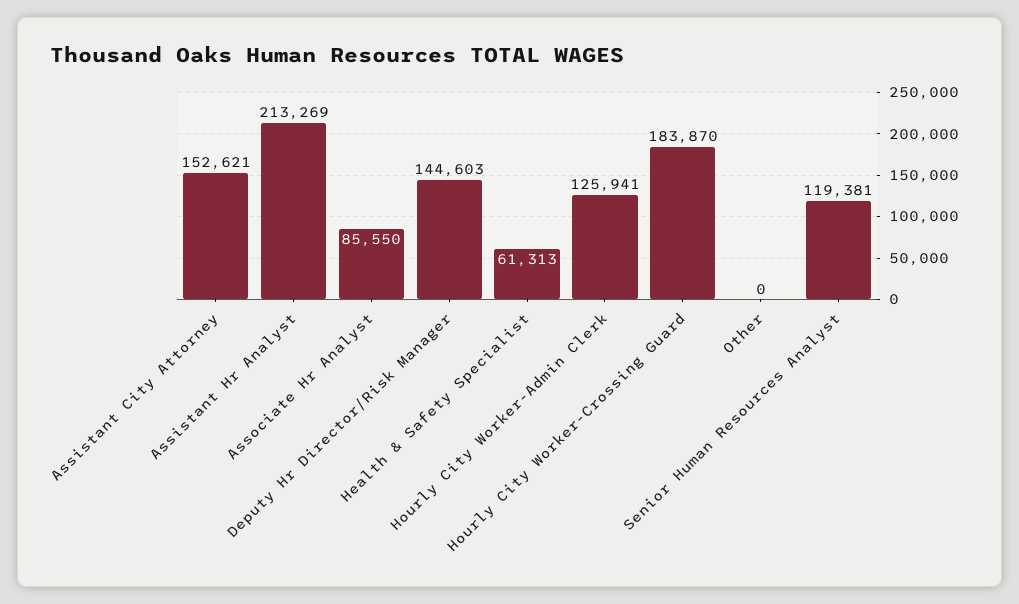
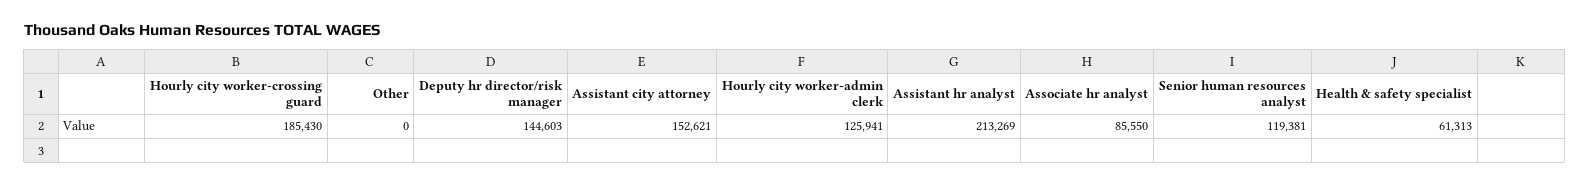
  {
    "Assistant City Attorney": 152621,
    "Assistant Hr Analyst": 213269,
    "Associate Hr Analyst": 85550,
    "Deputy Hr Director/Risk Manager": 144603,
    "Health & Safety Specialist": 61313,
    "Hourly City Worker-Admin Clerk": 125941,
-   "Hourly City Worker-Crossing Guard": 183870,
+   "Hourly City Worker-Crossing Guard": 185430,
    "Other": 0,
    "Senior Human Resources Analyst": 119381
  }

